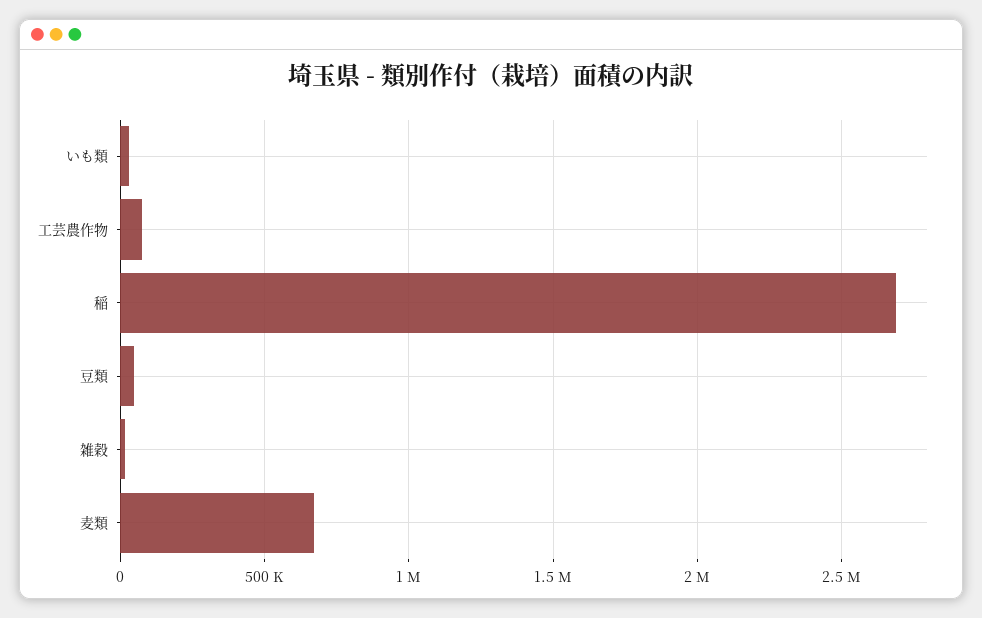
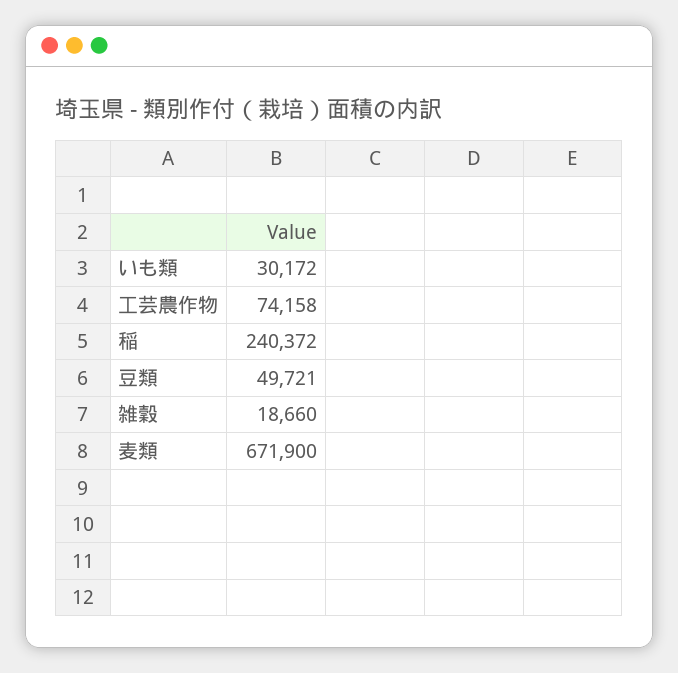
  {
    "いも類": 30172,
    "工芸農作物": 74158,
-   "稲": 2700000,
+   "稲": 240372,
    "豆類": 49721,
    "雑穀": 18660,
    "麦類": 671900
  }

